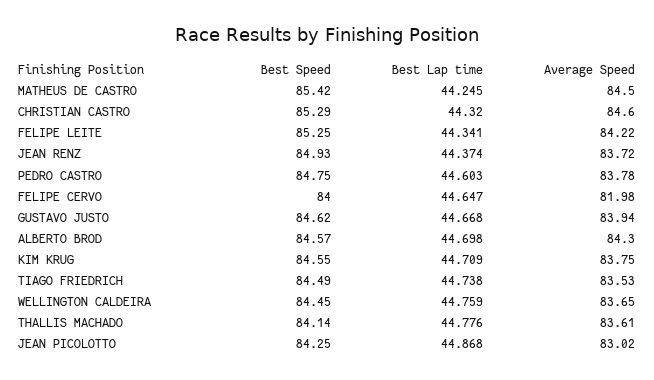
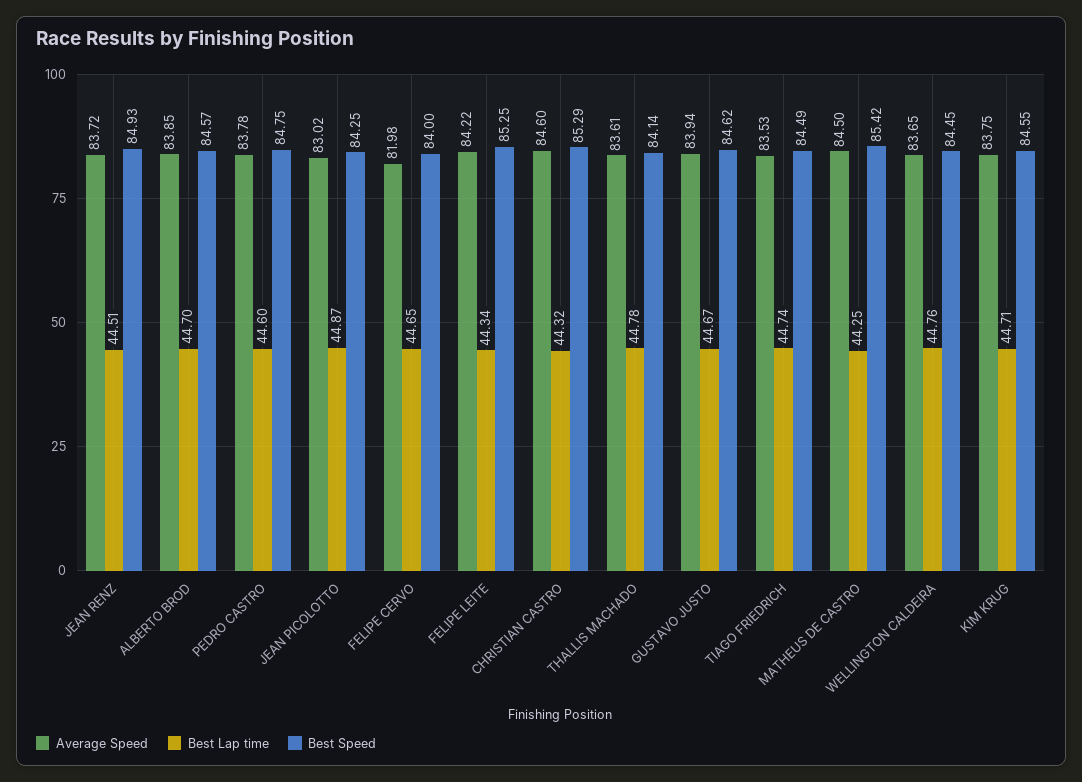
  {
    "Best Speed": {
      "MATHEUS DE CASTRO": 85.42,
      "CHRISTIAN CASTRO": 85.29,
      "FELIPE LEITE": 85.25,
      "JEAN RENZ": 84.93,
      "PEDRO CASTRO": 84.75,
      "FELIPE CERVO": 84,
      "GUSTAVO JUSTO": 84.62,
      "ALBERTO BROD": 84.57,
      "KIM KRUG": 84.55,
      "TIAGO FRIEDRICH": 84.49,
      "WELLINGTON CALDEIRA": 84.45,
      "THALLIS MACHADO": 84.14,
      "JEAN PICOLOTTO": 84.25
    },
    "Best Lap time": {
      "MATHEUS DE CASTRO": 44.245,
      "CHRISTIAN CASTRO": 44.32,
      "FELIPE LEITE": 44.341,
-     "JEAN RENZ": 44.374,
+     "JEAN RENZ": 44.51,
      "PEDRO CASTRO": 44.603,
      "FELIPE CERVO": 44.647,
      "GUSTAVO JUSTO": 44.668,
      "ALBERTO BROD": 44.698,
      "KIM KRUG": 44.709,
      "TIAGO FRIEDRICH": 44.738,
      "WELLINGTON CALDEIRA": 44.759,
      "THALLIS MACHADO": 44.776,
      "JEAN PICOLOTTO": 44.868
    },
    "Average Speed": {
      "MATHEUS DE CASTRO": 84.5,
      "CHRISTIAN CASTRO": 84.6,
      "FELIPE LEITE": 84.22,
      "JEAN RENZ": 83.72,
      "PEDRO CASTRO": 83.78,
      "FELIPE CERVO": 81.98,
      "GUSTAVO JUSTO": 83.94,
-     "ALBERTO BROD": 84.3,
+     "ALBERTO BROD": 83.85,
      "KIM KRUG": 83.75,
      "TIAGO FRIEDRICH": 83.53,
      "WELLINGTON CALDEIRA": 83.65,
      "THALLIS MACHADO": 83.61,
      "JEAN PICOLOTTO": 83.02
    }
  }

